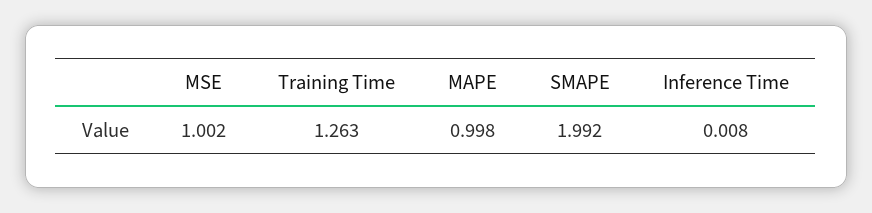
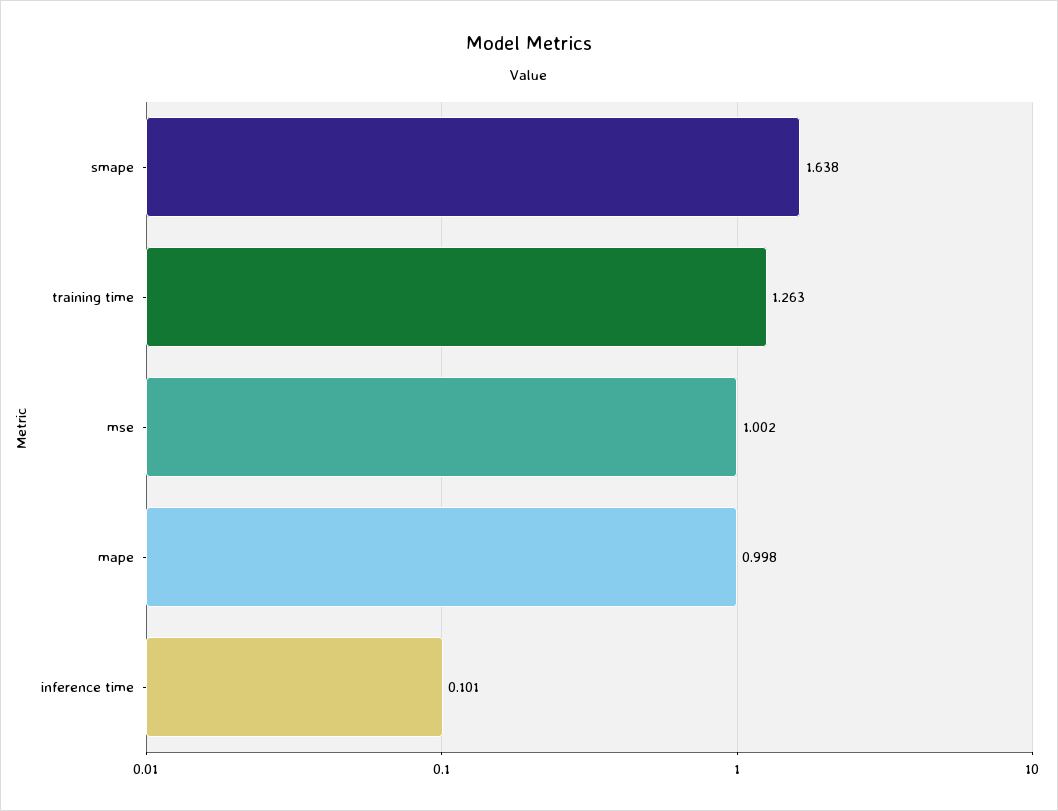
  {
    "MSE": 1.002,
    "Training Time": 1.263,
    "MAPE": 0.998,
-   "SMAPE": 1.992,
+   "SMAPE": 1.638,
-   "Inference Time": 0.008
+   "Inference Time": 0.101
  }

